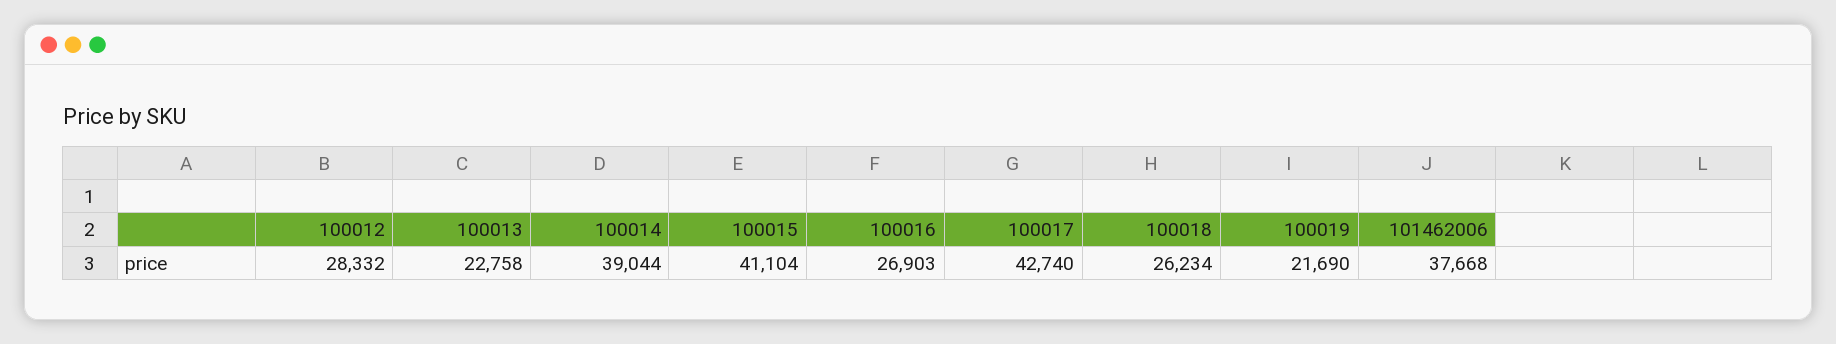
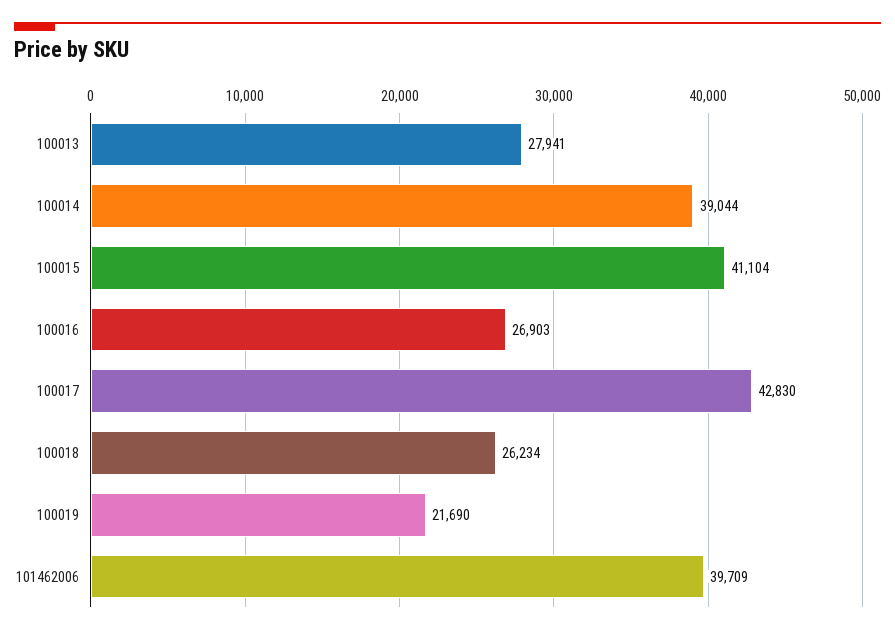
  {
-   "100012": 28332,
-   "100013": 22758,
+   "100013": 27941,
    "100014": 39044,
    "100015": 41104,
    "100016": 26903,
-   "100017": 42740,
+   "100017": 42830,
    "100018": 26234,
    "100019": 21690,
-   "101462006": 37668
+   "101462006": 39709
  }

